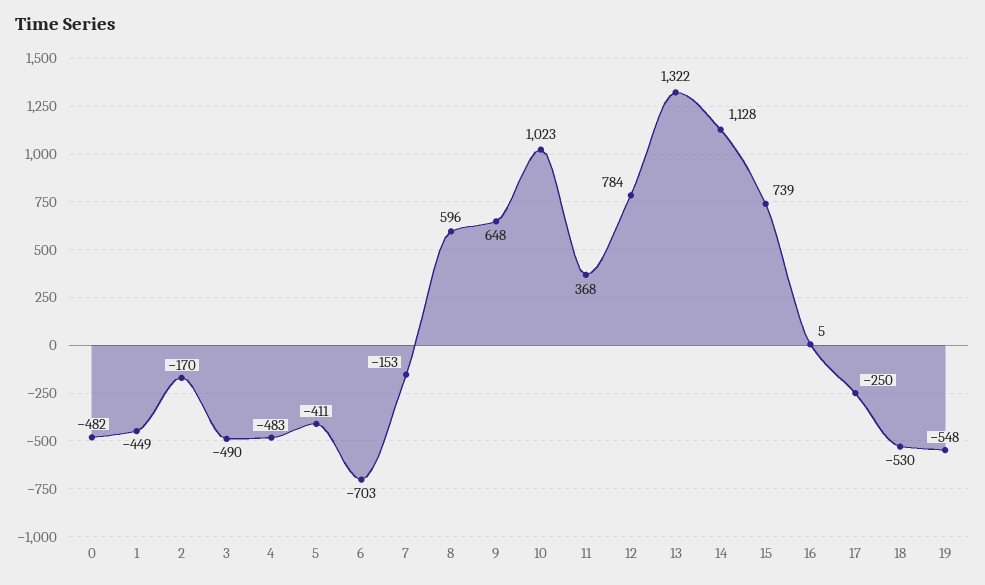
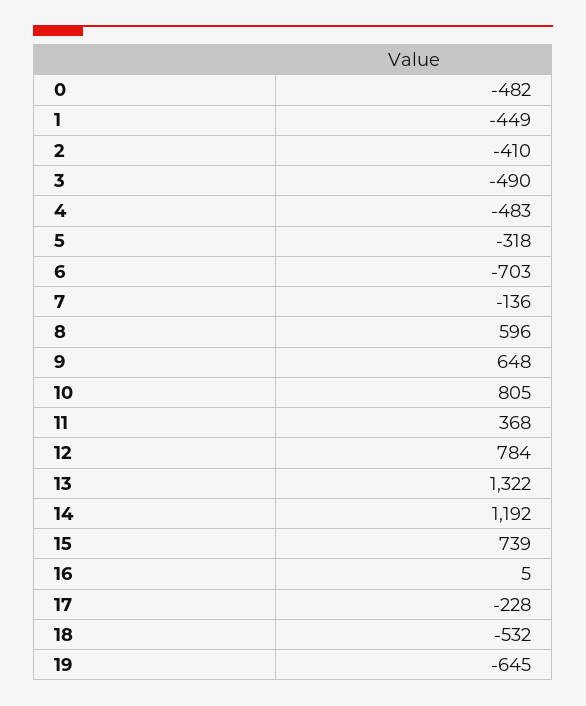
  {
    "0": -482,
    "1": -449,
-   "2": -170,
+   "2": -410,
    "3": -490,
    "4": -483,
-   "5": -411,
+   "5": -318,
    "6": -703,
-   "7": -153,
+   "7": -136,
    "8": 596,
    "9": 648,
-   "10": 1023,
+   "10": 805,
    "11": 368,
    "12": 784,
    "13": 1322,
-   "14": 1128,
+   "14": 1192,
    "15": 739,
    "16": 5,
-   "17": -250,
+   "17": -228,
-   "18": -530,
+   "18": -532,
-   "19": -548
+   "19": -645
  }

